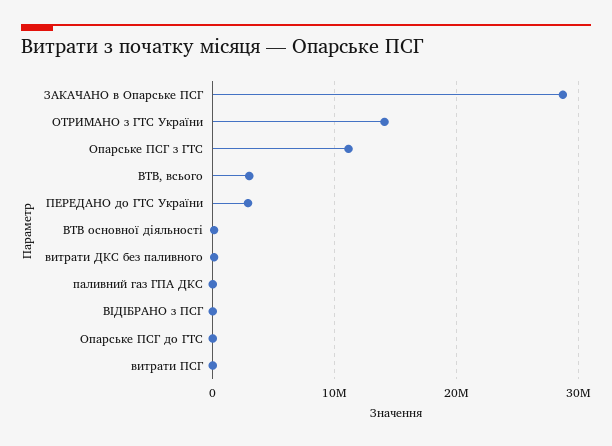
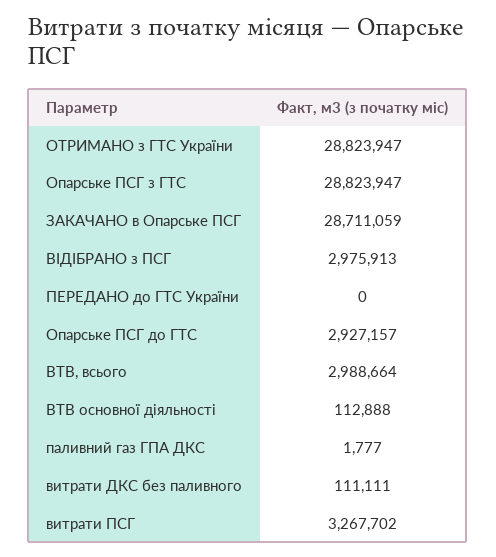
  {
    "ЗАКАЧАНО в Опарське ПСГ": 28711059,
-   "ОТРИМАНО з ГТС України": 14000000,
+   "ОТРИМАНО з ГТС України": 28823947,
-   "Опарське ПСГ з ГТС": 11000000,
+   "Опарське ПСГ з ГТС": 28823947,
    "ВТВ, всього": 2988664,
-   "ПЕРЕДАНО до ГТС України": 3000000,
+   "ПЕРЕДАНО до ГТС України": 0,
    "ВТВ основної діяльності": 112888,
    "витрати ДКС без паливного": 111111,
    "паливний газ ГПА ДКС": 1777,
-   "ВІДІБРАНО з ПСГ": 0,
+   "ВІДІБРАНО з ПСГ": 2975913,
-   "Опарське ПСГ до ГТС": 0,
+   "Опарське ПСГ до ГТС": 2927157,
-   "витрати ПСГ": 0
+   "витрати ПСГ": 3267702
  }

